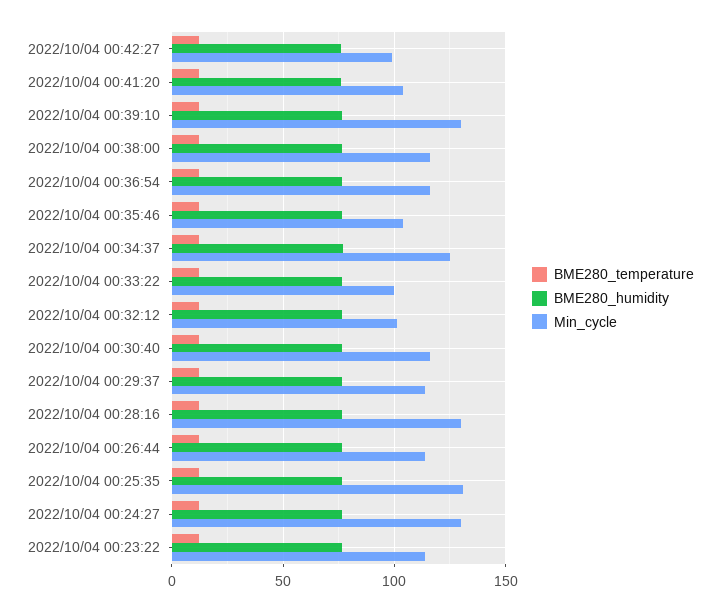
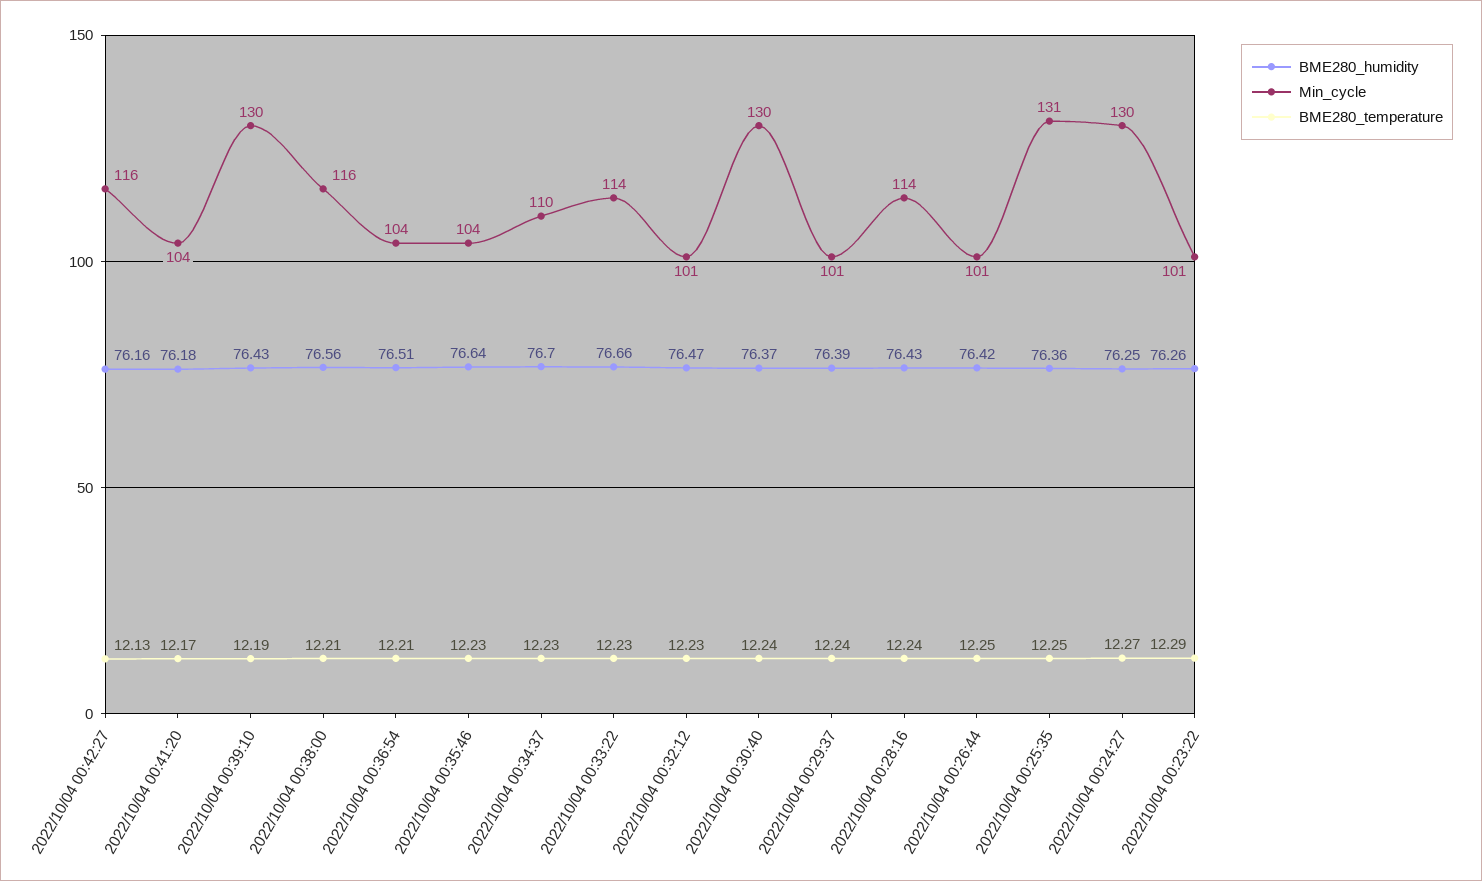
  {
    "BME280_temperature": {
      "2022/10/04 00:42:27": 12.13,
      "2022/10/04 00:41:20": 12.17,
      "2022/10/04 00:39:10": 12.19,
      "2022/10/04 00:38:00": 12.21,
      "2022/10/04 00:36:54": 12.21,
      "2022/10/04 00:35:46": 12.23,
      "2022/10/04 00:34:37": 12.23,
      "2022/10/04 00:33:22": 12.23,
      "2022/10/04 00:32:12": 12.23,
      "2022/10/04 00:30:40": 12.24,
      "2022/10/04 00:29:37": 12.24,
      "2022/10/04 00:28:16": 12.24,
      "2022/10/04 00:26:44": 12.25,
      "2022/10/04 00:25:35": 12.25,
      "2022/10/04 00:24:27": 12.27,
      "2022/10/04 00:23:22": 12.29
    },
    "BME280_humidity": {
      "2022/10/04 00:42:27": 76.16,
      "2022/10/04 00:41:20": 76.18,
      "2022/10/04 00:39:10": 76.43,
      "2022/10/04 00:38:00": 76.56,
      "2022/10/04 00:36:54": 76.51,
      "2022/10/04 00:35:46": 76.64,
      "2022/10/04 00:34:37": 76.7,
      "2022/10/04 00:33:22": 76.66,
      "2022/10/04 00:32:12": 76.47,
      "2022/10/04 00:30:40": 76.37,
      "2022/10/04 00:29:37": 76.39,
      "2022/10/04 00:28:16": 76.43,
      "2022/10/04 00:26:44": 76.42,
      "2022/10/04 00:25:35": 76.36,
      "2022/10/04 00:24:27": 76.25,
      "2022/10/04 00:23:22": 76.26
    },
    "Min_cycle": {
-     "2022/10/04 00:42:27": 100,
+     "2022/10/04 00:42:27": 116,
      "2022/10/04 00:41:20": 104,
      "2022/10/04 00:39:10": 130,
      "2022/10/04 00:38:00": 116,
-     "2022/10/04 00:36:54": 115,
+     "2022/10/04 00:36:54": 104,
      "2022/10/04 00:35:46": 104,
-     "2022/10/04 00:34:37": 125,
+     "2022/10/04 00:34:37": 110,
-     "2022/10/04 00:33:22": 100,
+     "2022/10/04 00:33:22": 114,
      "2022/10/04 00:32:12": 101,
-     "2022/10/04 00:30:40": 115,
+     "2022/10/04 00:30:40": 130,
-     "2022/10/04 00:29:37": 115,
+     "2022/10/04 00:29:37": 101,
-     "2022/10/04 00:28:16": 130,
+     "2022/10/04 00:28:16": 114,
-     "2022/10/04 00:26:44": 115,
+     "2022/10/04 00:26:44": 101,
      "2022/10/04 00:25:35": 131,
      "2022/10/04 00:24:27": 130,
-     "2022/10/04 00:23:22": 115
+     "2022/10/04 00:23:22": 101
    }
  }

